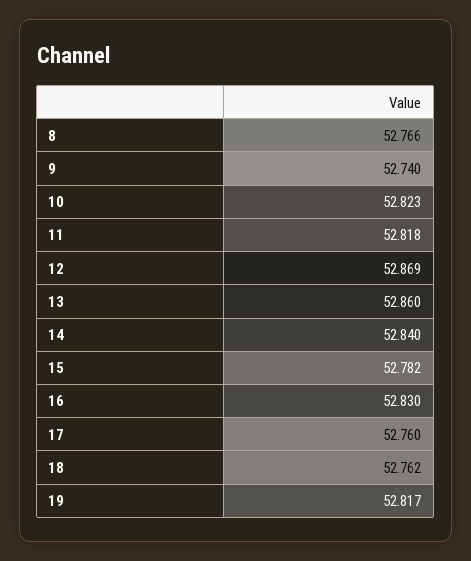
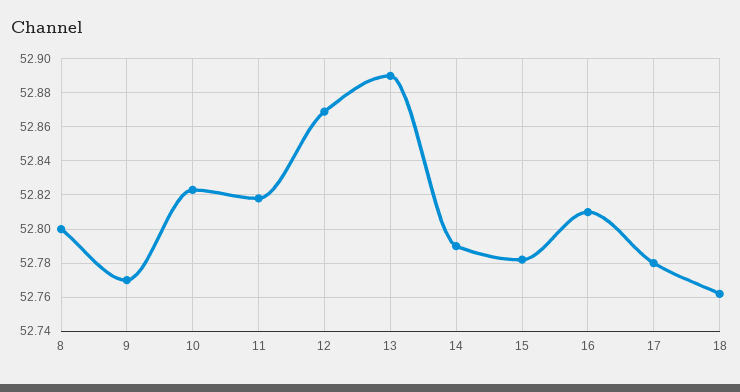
  {
-   "8": 52.766,
+   "8": 52.8,
-   "9": 52.74,
+   "9": 52.77,
    "10": 52.823,
    "11": 52.818,
    "12": 52.869,
-   "13": 52.86,
+   "13": 52.89,
-   "14": 52.84,
+   "14": 52.79,
    "15": 52.782,
-   "16": 52.83,
+   "16": 52.81,
-   "17": 52.76,
+   "17": 52.78,
-   "18": 52.762,
+   "18": 52.762
-   "19": 52.817
  }

